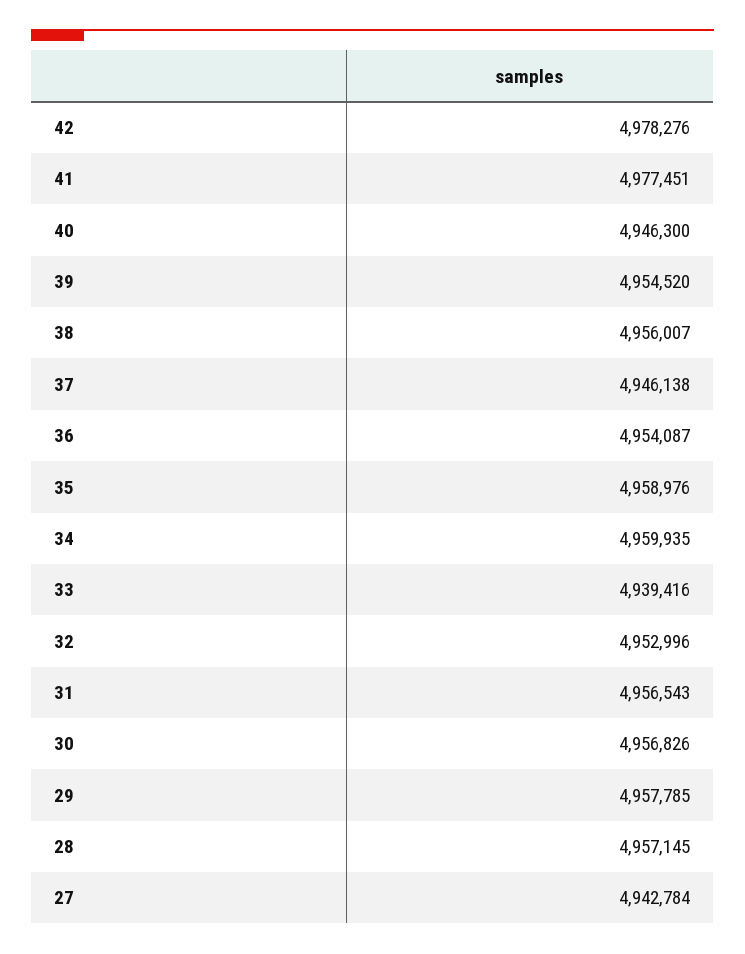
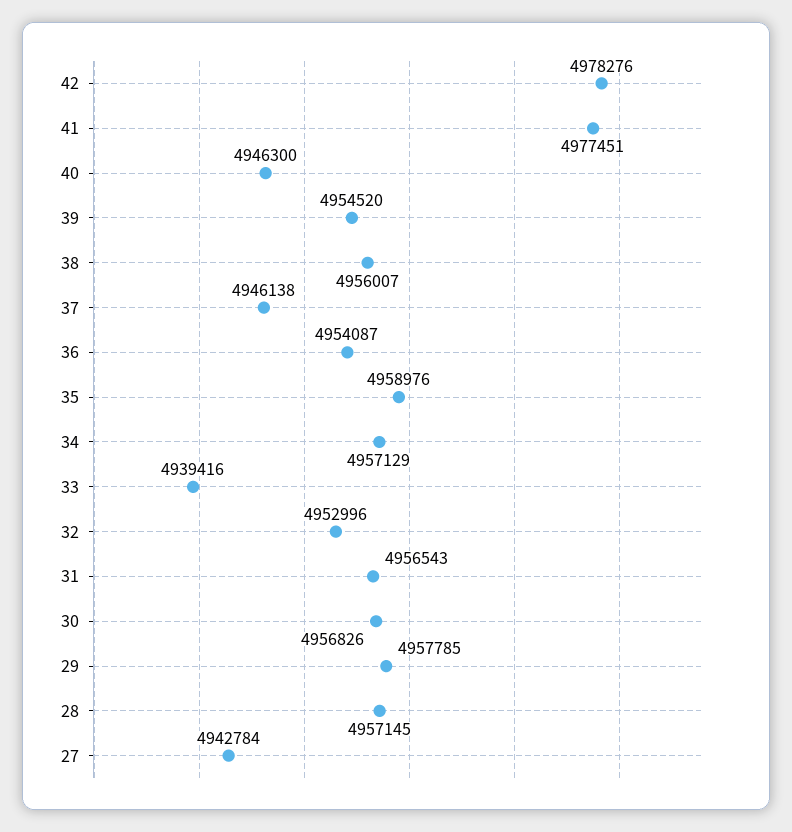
  {
    "42": 4978276,
    "41": 4977451,
    "40": 4946300,
    "39": 4954520,
    "38": 4956007,
    "37": 4946138,
    "36": 4954087,
    "35": 4958976,
-   "34": 4959935,
+   "34": 4957129,
    "33": 4939416,
    "32": 4952996,
    "31": 4956543,
    "30": 4956826,
    "29": 4957785,
    "28": 4957145,
    "27": 4942784
  }

